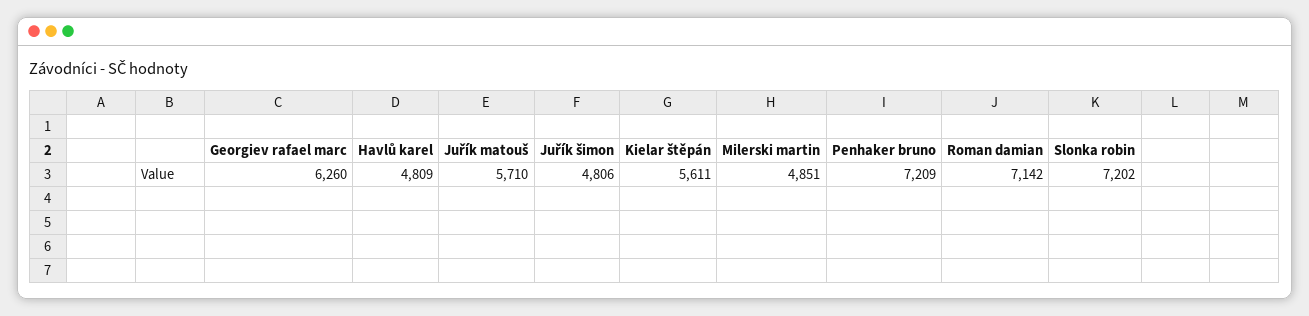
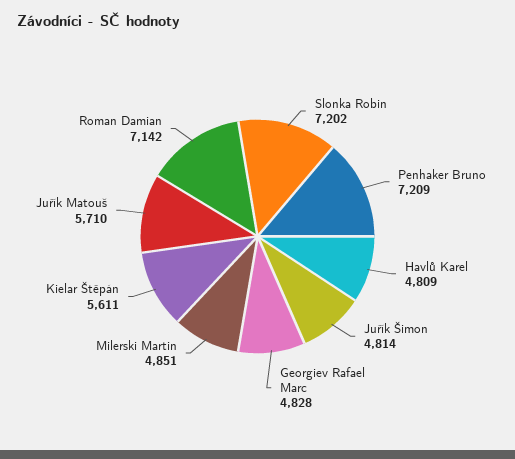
  {
-   "Georgiev rafael marc": 6260,
+   "Georgiev rafael marc": 4828,
    "Havlů karel": 4809,
    "Juřík matouš": 5710,
-   "Juřík šimon": 4806,
+   "Juřík šimon": 4814,
    "Kielar štěpán": 5611,
    "Milerski martin": 4851,
    "Penhaker bruno": 7209,
    "Roman damian": 7142,
    "Slonka robin": 7202
  }

